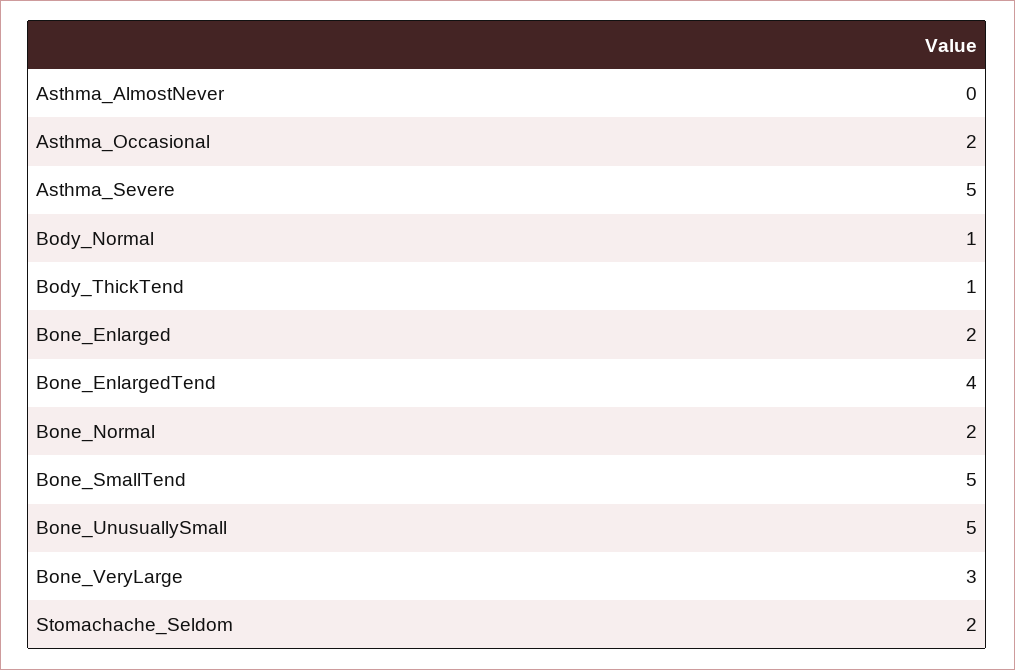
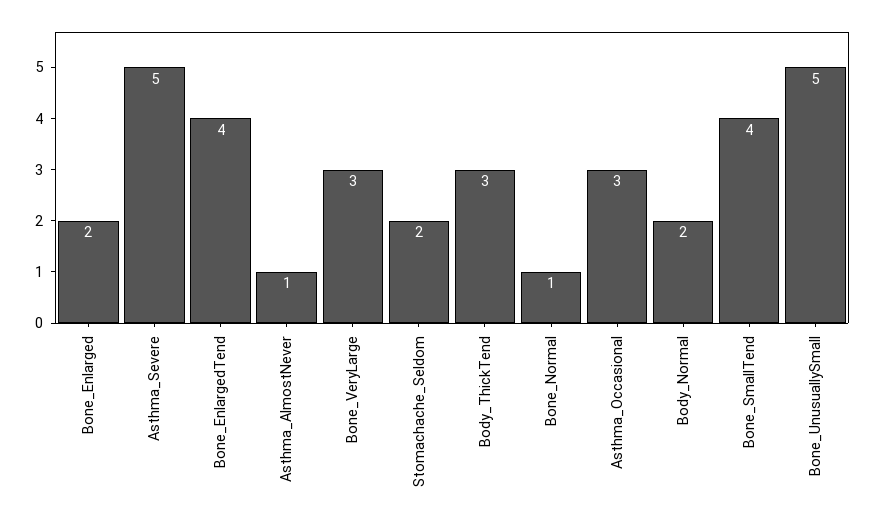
  {
-   "Asthma_AlmostNever": 0,
+   "Asthma_AlmostNever": 1,
-   "Asthma_Occasional": 2,
+   "Asthma_Occasional": 3,
    "Asthma_Severe": 5,
-   "Body_Normal": 1,
+   "Body_Normal": 2,
-   "Body_ThickTend": 1,
+   "Body_ThickTend": 3,
    "Bone_Enlarged": 2,
    "Bone_EnlargedTend": 4,
-   "Bone_Normal": 2,
+   "Bone_Normal": 1,
-   "Bone_SmallTend": 5,
+   "Bone_SmallTend": 4,
    "Bone_UnusuallySmall": 5,
    "Bone_VeryLarge": 3,
    "Stomachache_Seldom": 2
  }

